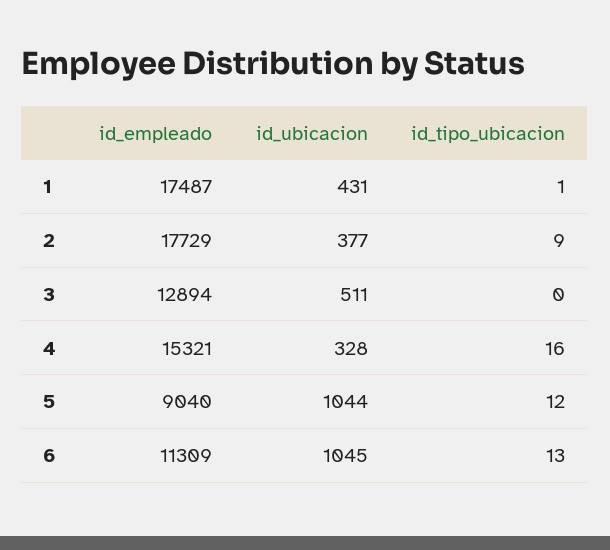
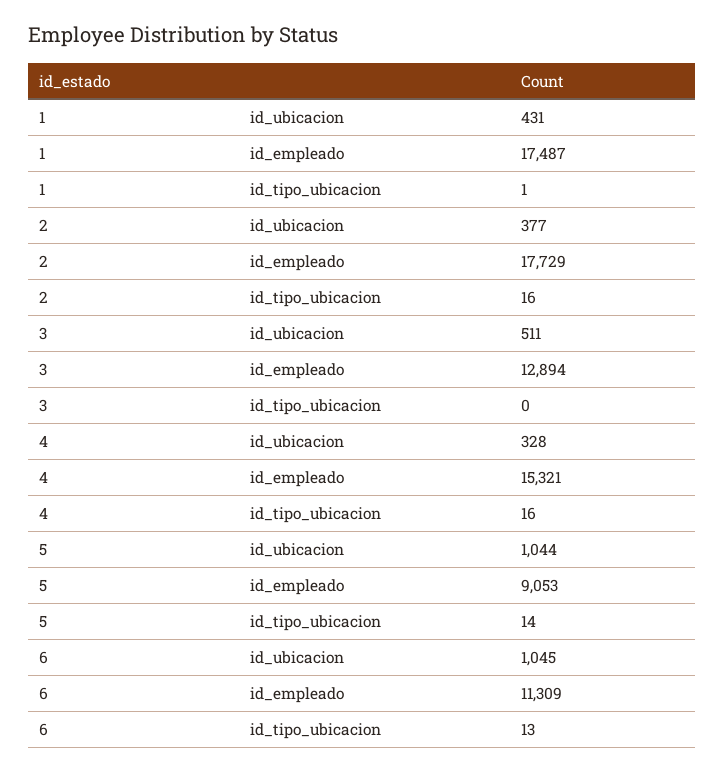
  {
    "id_empleado": {
      "1": 17487,
      "2": 17729,
      "3": 12894,
      "4": 15321,
-     "5": 9040,
+     "5": 9053,
      "6": 11309
    },
    "id_ubicacion": {
      "1": 431,
      "2": 377,
      "3": 511,
      "4": 328,
      "5": 1044,
      "6": 1045
    },
    "id_tipo_ubicacion": {
      "1": 1,
-     "2": 9,
+     "2": 16,
      "3": 0,
      "4": 16,
-     "5": 12,
+     "5": 14,
      "6": 13
    }
  }

